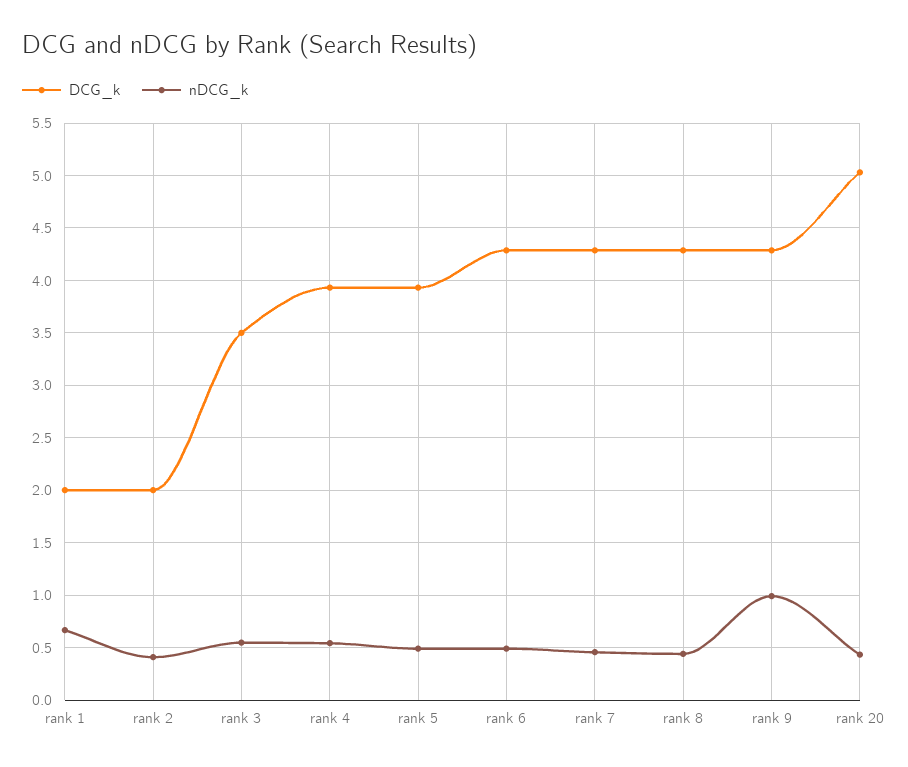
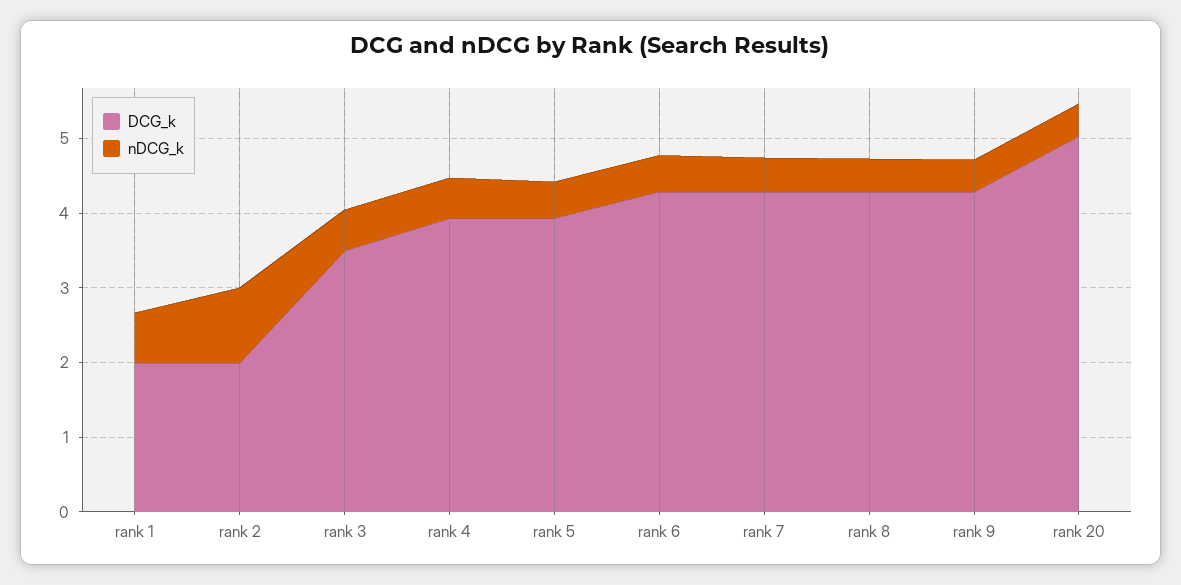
  {
    "DCG_k": {
      "rank 1": 2,
      "rank 2": 2,
      "rank 3": 3.5,
      "rank 4": 3.9,
      "rank 5": 3.9,
      "rank 6": 4.3,
      "rank 7": 4.3,
      "rank 8": 4.3,
      "rank 9": 4.3,
      "rank 20": 5
    },
    "nDCG_k": {
      "rank 1": 0.7,
-     "rank 2": 0.4,
+     "rank 2": 1,
      "rank 3": 0.5,
      "rank 4": 0.5,
      "rank 5": 0.5,
      "rank 6": 0.5,
      "rank 7": 0.5,
      "rank 8": 0.4,
-     "rank 9": 1,
+     "rank 9": 0.4,
      "rank 20": 0.4
    }
  }

